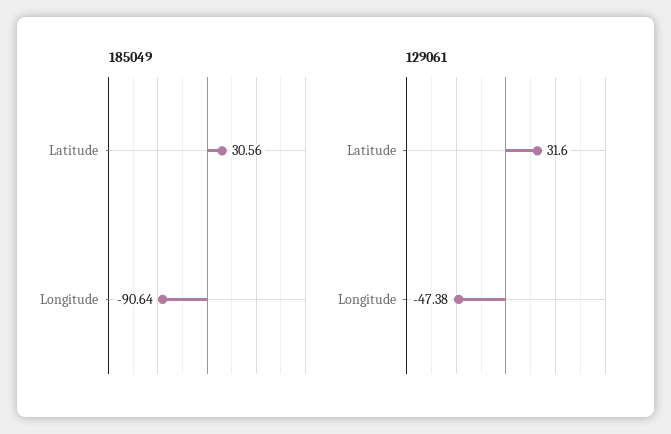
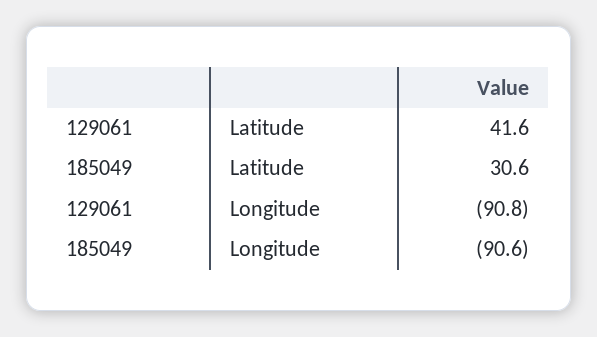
  {
    "185049": {
      "Latitude": 30.56,
      "Longitude": -90.64
    },
    "129061": {
-     "Latitude": 31.6,
+     "Latitude": 41.6,
-     "Longitude": -47.38
+     "Longitude": -90.8
    }
  }

